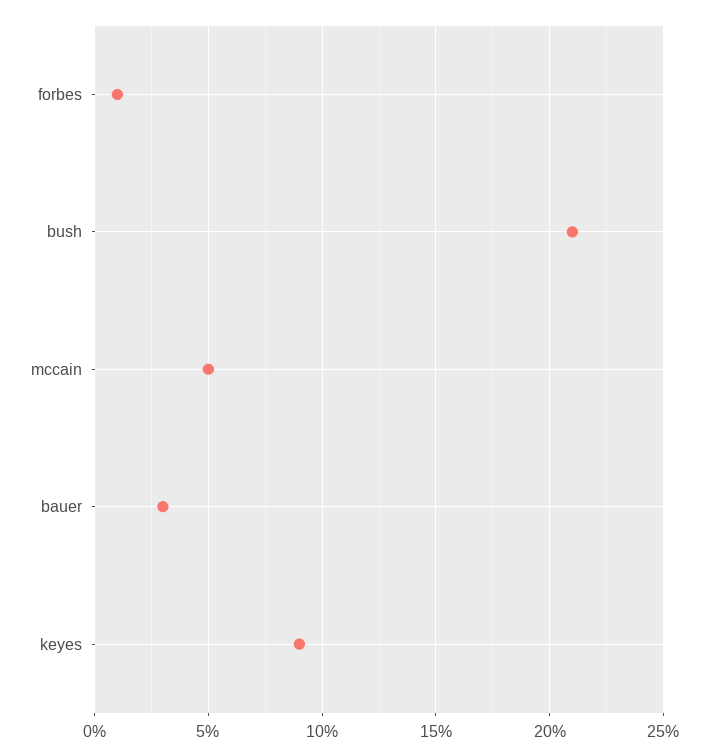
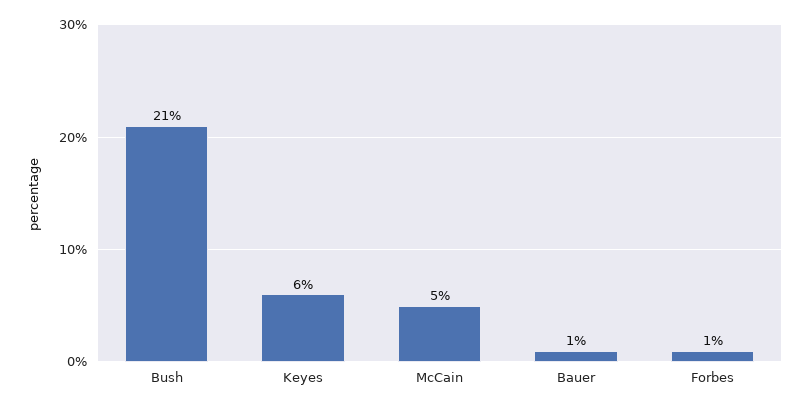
  {
    "forbes": 1,
    "bush": 21,
    "mccain": 5,
-   "bauer": 3,
+   "bauer": 1,
-   "keyes": 9
+   "keyes": 6
  }

